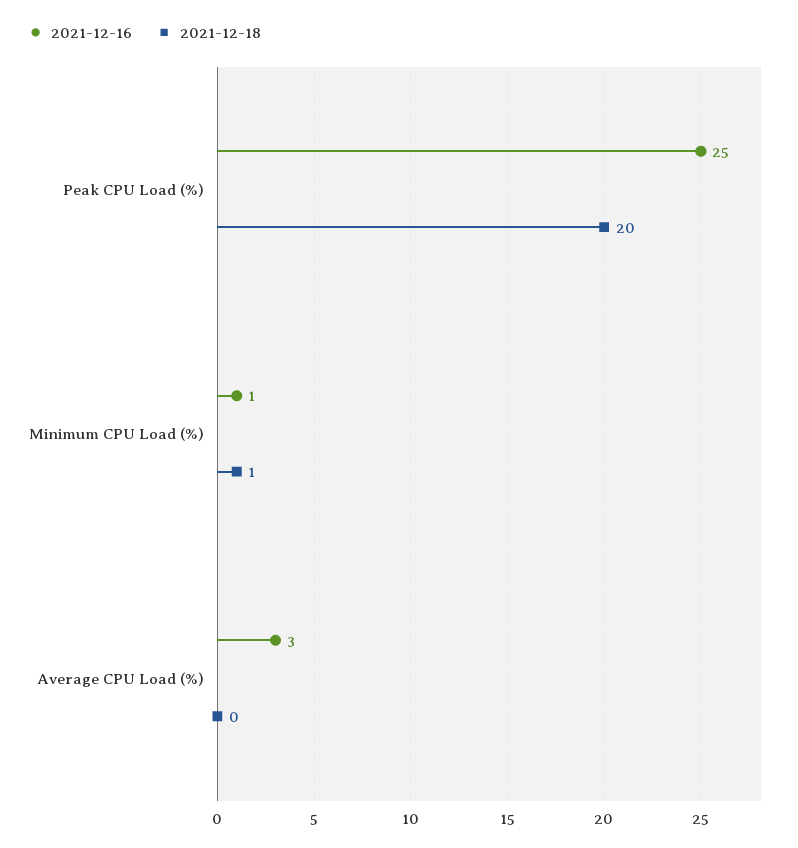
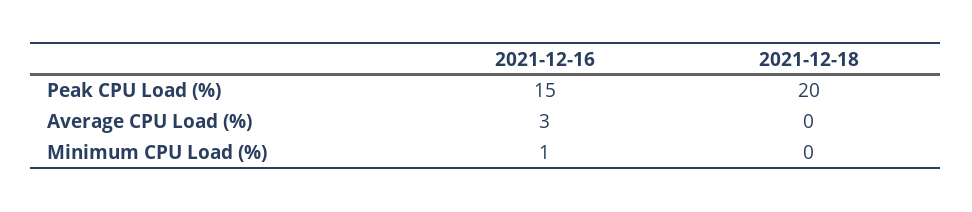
  {
    "2021-12-16": {
-     "Peak CPU Load (%)": 25,
+     "Peak CPU Load (%)": 15,
      "Minimum CPU Load (%)": 1,
      "Average CPU Load (%)": 3
    },
    "2021-12-18": {
      "Peak CPU Load (%)": 20,
-     "Minimum CPU Load (%)": 1,
+     "Minimum CPU Load (%)": 0,
      "Average CPU Load (%)": 0
    }
  }

